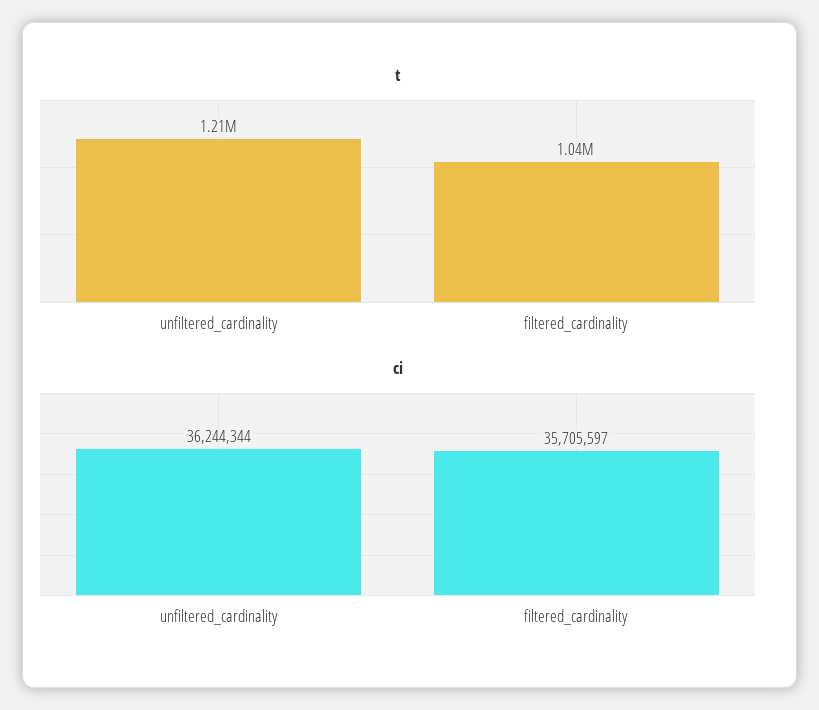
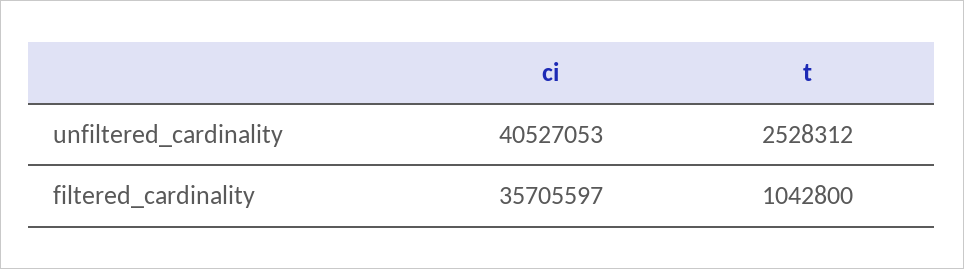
  {
    "t": {
-     "unfiltered_cardinality": 1210000,
+     "unfiltered_cardinality": 2528312,
      "filtered_cardinality": 1042800
    },
    "ci": {
-     "unfiltered_cardinality": 36244344,
+     "unfiltered_cardinality": 40527053,
      "filtered_cardinality": 35705597
    }
  }

